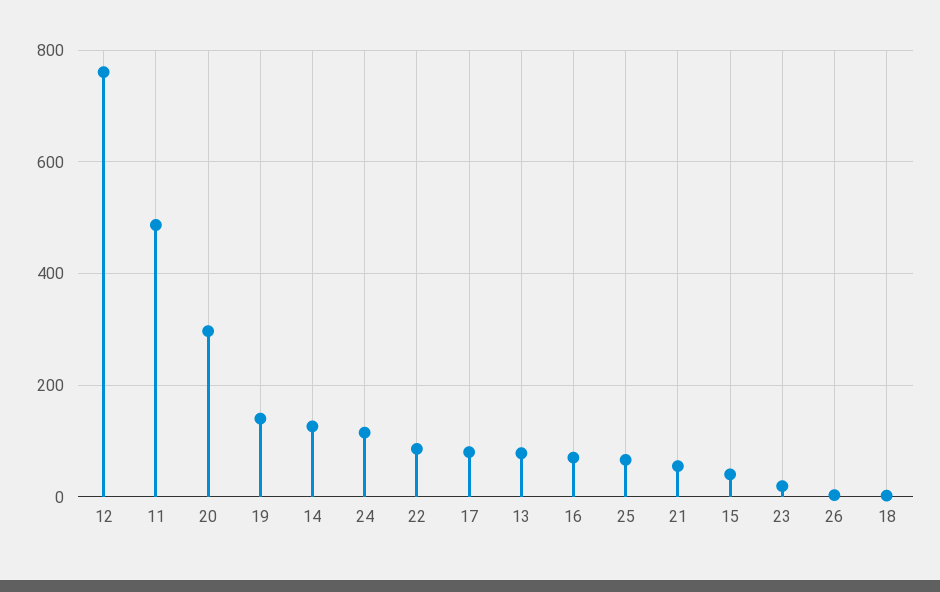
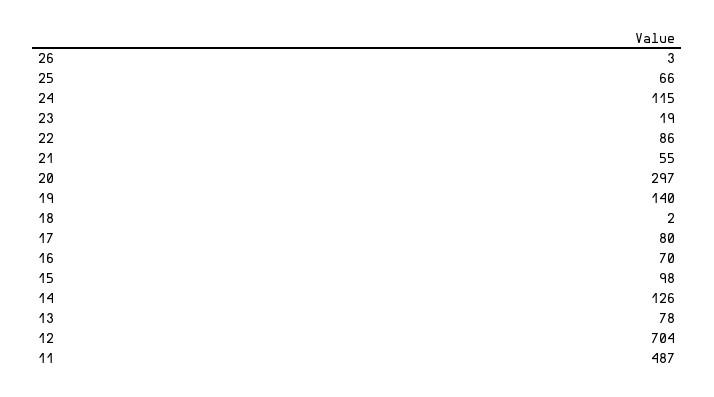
  {
-   "12": 760,
+   "12": 704,
    "11": 487,
    "20": 297,
    "19": 140,
    "14": 126,
    "24": 115,
    "22": 86,
    "17": 80,
    "13": 78,
    "16": 70,
    "25": 66,
    "21": 55,
-   "15": 40,
+   "15": 98,
    "23": 19,
    "26": 3,
    "18": 2
  }

